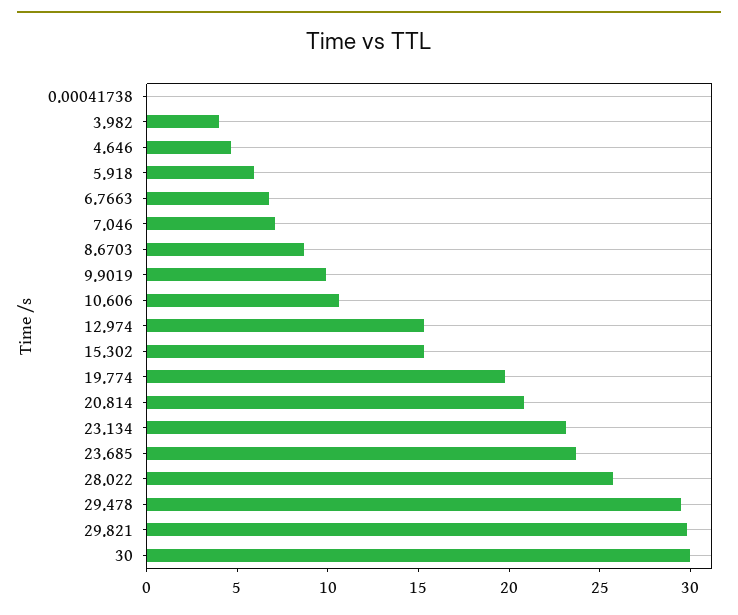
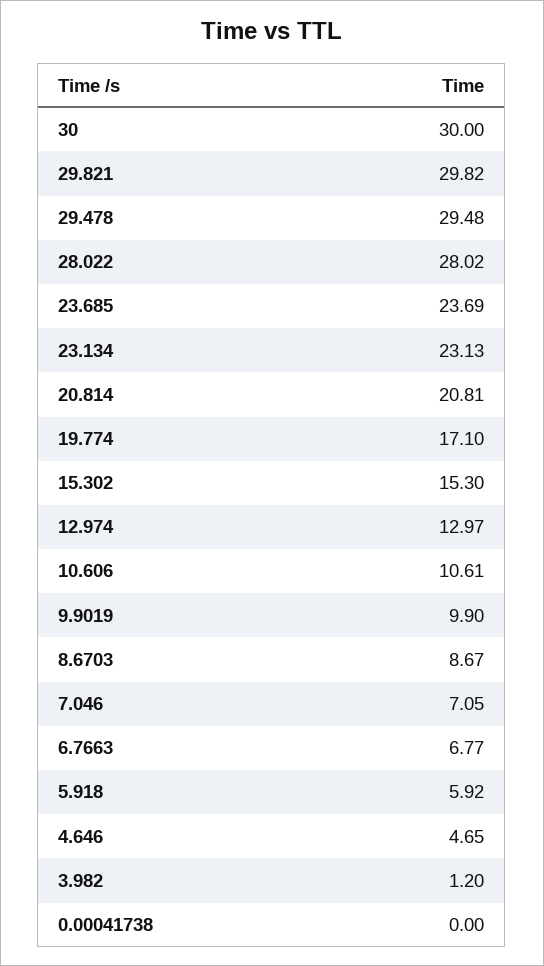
  {
    "0.00041738": 0,
-   "3.982": 4,
+   "3.982": 1.2,
    "4.646": 4.65,
    "5.918": 5.92,
    "6.7663": 6.77,
    "7.046": 7.05,
    "8.6703": 8.67,
    "9.9019": 9.9,
    "10.606": 10.61,
-   "12.974": 15,
+   "12.974": 12.97,
    "15.302": 15.3,
-   "19.774": 20,
+   "19.774": 17.1,
    "20.814": 20.81,
    "23.134": 23.13,
    "23.685": 23.69,
-   "28.022": 26,
+   "28.022": 28.02,
    "29.478": 29.48,
    "29.821": 29.82,
    "30": 30
  }

